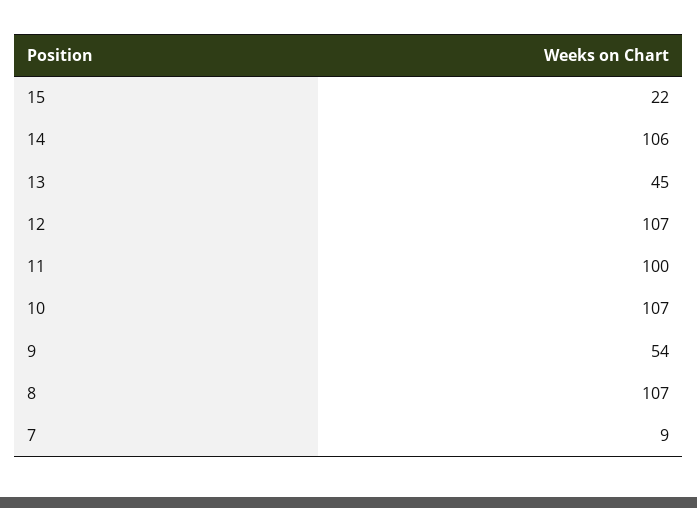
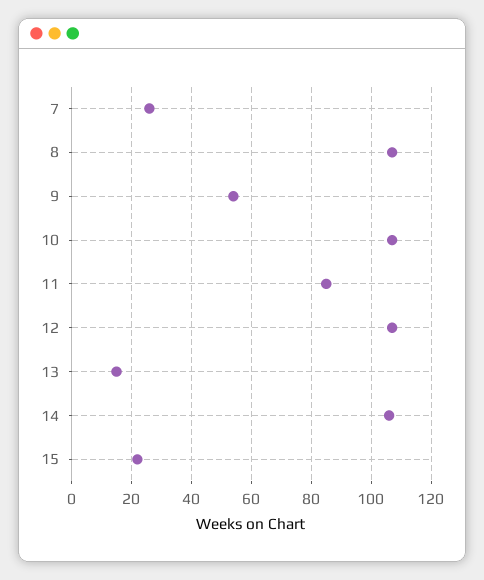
  {
    "15": 22,
    "14": 106,
-   "13": 45,
+   "13": 15,
    "12": 107,
-   "11": 100,
+   "11": 85,
    "10": 107,
    "9": 54,
    "8": 107,
-   "7": 9
+   "7": 25
  }

